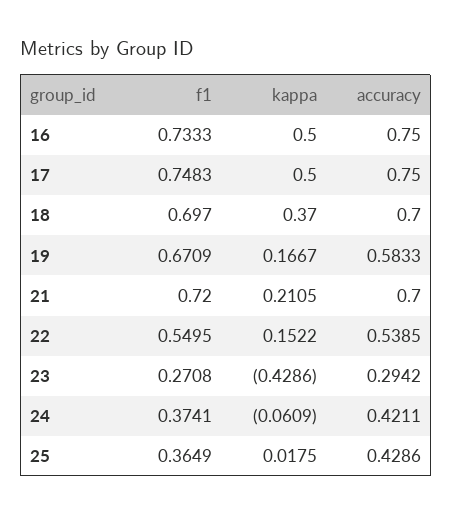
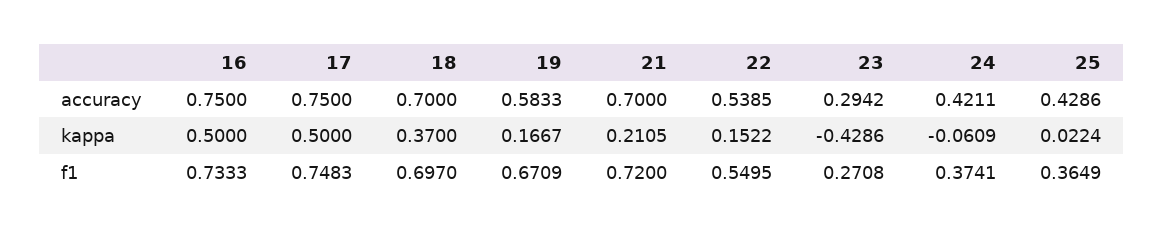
  {
    "f1": {
      "16": 0.7333,
      "17": 0.7483,
      "18": 0.697,
      "19": 0.6709,
      "21": 0.72,
      "22": 0.5495,
      "23": 0.2708,
      "24": 0.3741,
      "25": 0.3649
    },
    "kappa": {
      "16": 0.5,
      "17": 0.5,
      "18": 0.37,
      "19": 0.1667,
      "21": 0.2105,
      "22": 0.1522,
      "23": -0.4286,
      "24": -0.0609,
-     "25": 0.0175
+     "25": 0.0224
    },
    "accuracy": {
      "16": 0.75,
      "17": 0.75,
      "18": 0.7,
      "19": 0.5833,
      "21": 0.7,
      "22": 0.5385,
      "23": 0.2942,
      "24": 0.4211,
      "25": 0.4286
    }
  }

